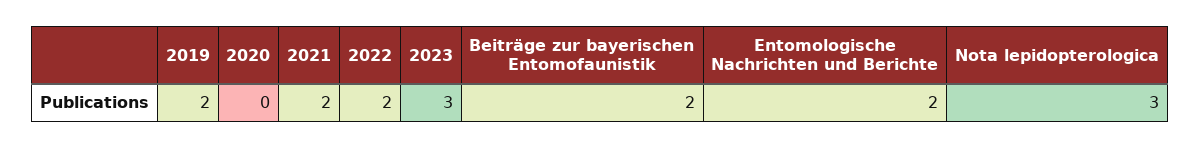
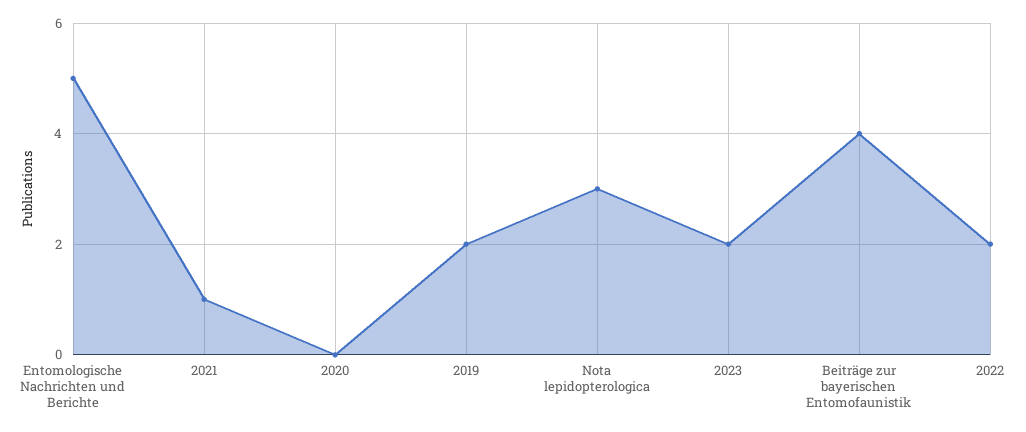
  {
    "2019": 2,
    "2020": 0,
-   "2021": 2,
+   "2021": 1,
    "2022": 2,
-   "2023": 3,
+   "2023": 2,
-   "Beiträge zur bayerischen Entomofaunistik": 2,
+   "Beiträge zur bayerischen Entomofaunistik": 4,
-   "Entomologische Nachrichten und Berichte": 2,
+   "Entomologische Nachrichten und Berichte": 5,
    "Nota lepidopterologica": 3
  }

